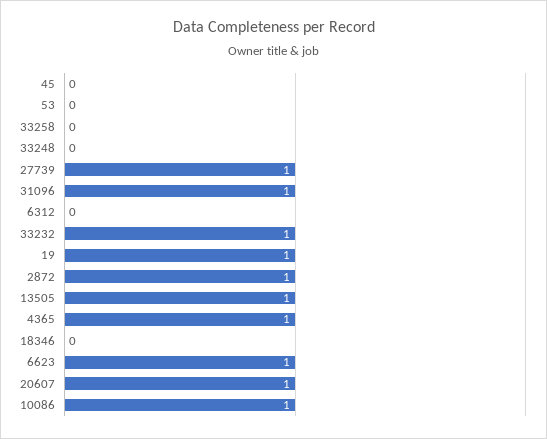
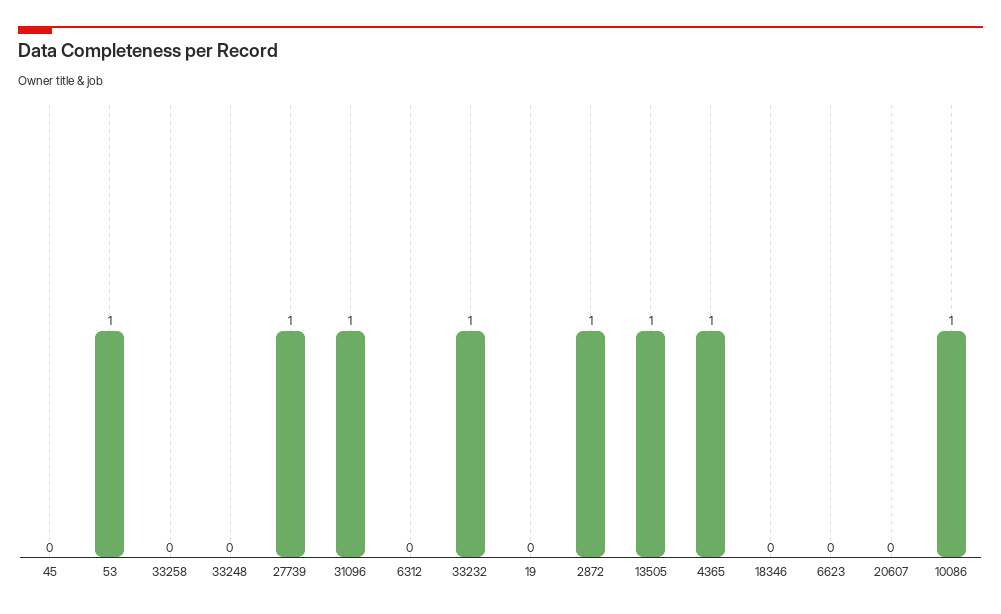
  {
    "45": 0,
-   "53": 0,
+   "53": 1,
    "33258": 0,
    "33248": 0,
    "27739": 1,
    "31096": 1,
    "6312": 0,
    "33232": 1,
-   "19": 1,
+   "19": 0,
    "2872": 1,
    "13505": 1,
    "4365": 1,
    "18346": 0,
-   "6623": 1,
+   "6623": 0,
-   "20607": 1,
+   "20607": 0,
    "10086": 1
  }

